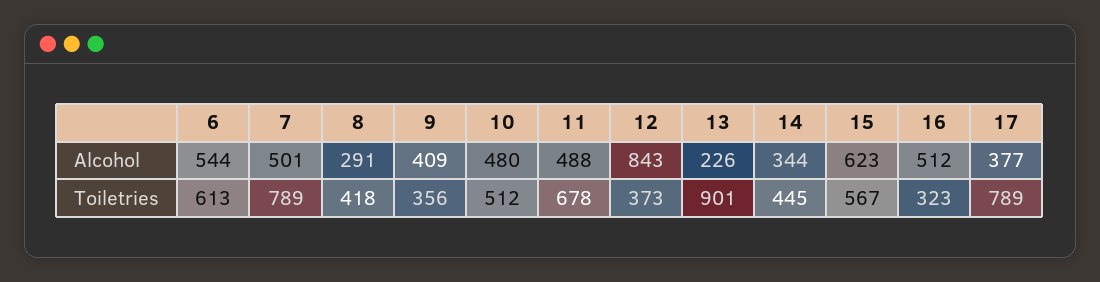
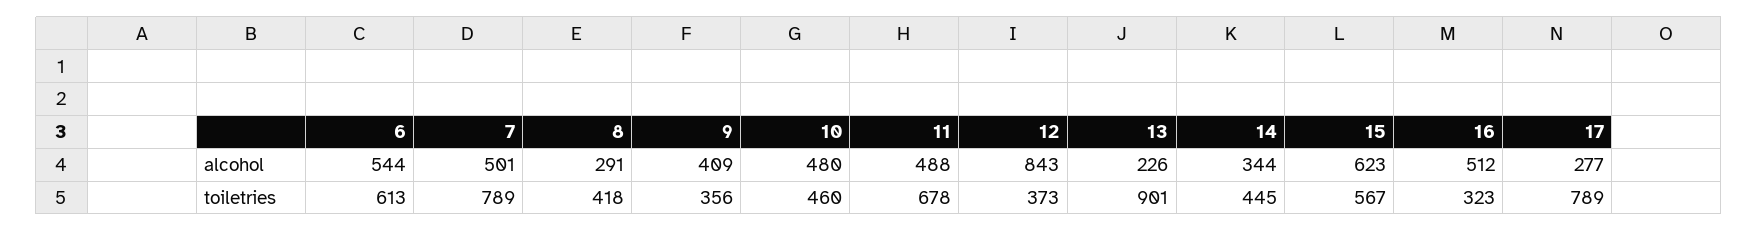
  {
    "6": {
      "Alcohol": 544,
      "Toiletries": 613
    },
    "7": {
      "Alcohol": 501,
      "Toiletries": 789
    },
    "8": {
      "Alcohol": 291,
      "Toiletries": 418
    },
    "9": {
      "Alcohol": 409,
      "Toiletries": 356
    },
    "10": {
      "Alcohol": 480,
-     "Toiletries": 512
+     "Toiletries": 460
    },
    "11": {
      "Alcohol": 488,
      "Toiletries": 678
    },
    "12": {
      "Alcohol": 843,
      "Toiletries": 373
    },
    "13": {
      "Alcohol": 226,
      "Toiletries": 901
    },
    "14": {
      "Alcohol": 344,
      "Toiletries": 445
    },
    "15": {
      "Alcohol": 623,
      "Toiletries": 567
    },
    "16": {
      "Alcohol": 512,
      "Toiletries": 323
    },
    "17": {
-     "Alcohol": 377,
+     "Alcohol": 277,
      "Toiletries": 789
    }
  }

